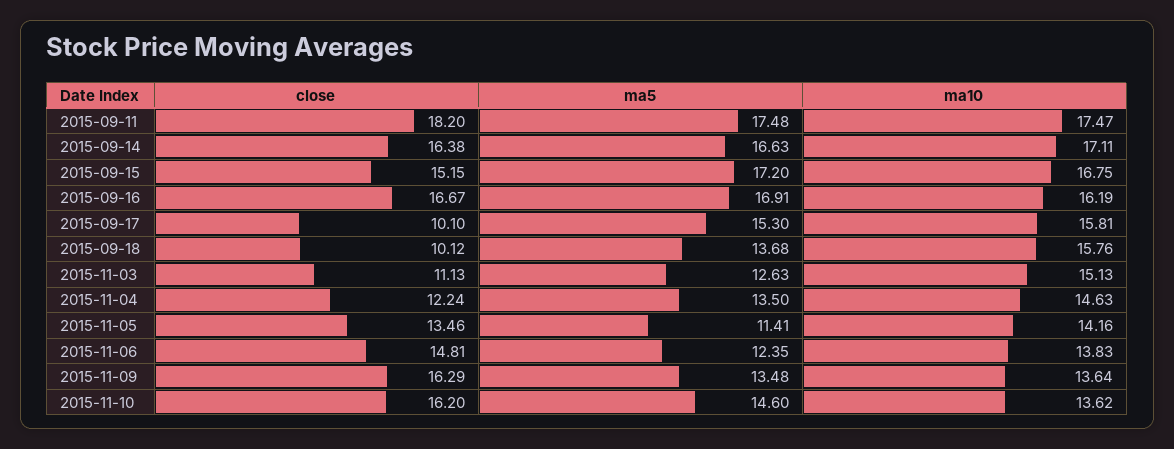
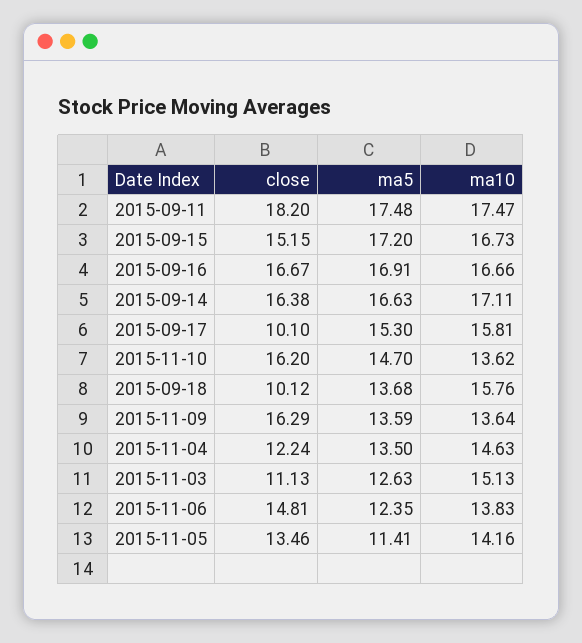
  {
    "close": {
      "2015-09-11": 18.2,
      "2015-09-14": 16.38,
      "2015-09-15": 15.15,
      "2015-09-16": 16.67,
      "2015-09-17": 10.1,
      "2015-09-18": 10.12,
      "2015-11-03": 11.13,
      "2015-11-04": 12.24,
      "2015-11-05": 13.46,
      "2015-11-06": 14.81,
      "2015-11-09": 16.29,
      "2015-11-10": 16.2
    },
    "ma5": {
      "2015-09-11": 17.48,
      "2015-09-14": 16.63,
      "2015-09-15": 17.2,
      "2015-09-16": 16.91,
      "2015-09-17": 15.3,
      "2015-09-18": 13.68,
      "2015-11-03": 12.63,
      "2015-11-04": 13.5,
      "2015-11-05": 11.41,
      "2015-11-06": 12.35,
-     "2015-11-09": 13.48,
+     "2015-11-09": 13.59,
-     "2015-11-10": 14.6
+     "2015-11-10": 14.7
    },
    "ma10": {
      "2015-09-11": 17.47,
      "2015-09-14": 17.11,
-     "2015-09-15": 16.75,
+     "2015-09-15": 16.73,
-     "2015-09-16": 16.19,
+     "2015-09-16": 16.66,
      "2015-09-17": 15.81,
      "2015-09-18": 15.76,
      "2015-11-03": 15.13,
      "2015-11-04": 14.63,
      "2015-11-05": 14.16,
      "2015-11-06": 13.83,
      "2015-11-09": 13.64,
      "2015-11-10": 13.62
    }
  }

